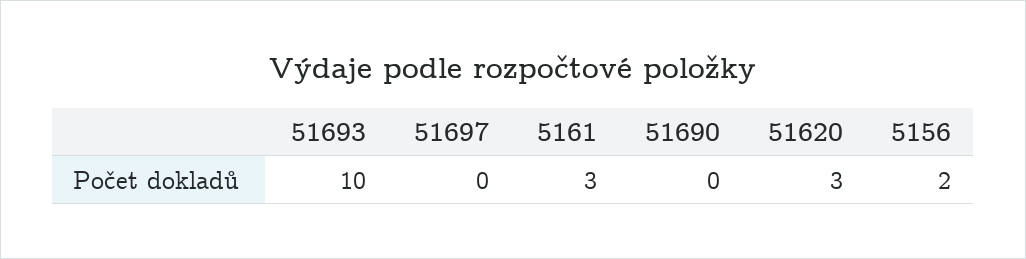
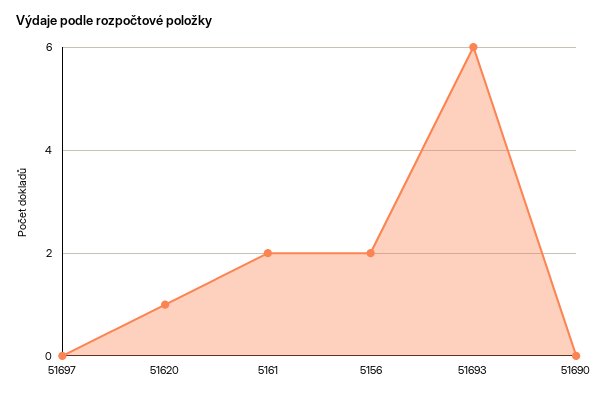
  {
-   "51693": 10,
+   "51693": 6,
    "51697": 0,
-   "5161": 3,
+   "5161": 2,
    "51690": 0,
-   "51620": 3,
+   "51620": 1,
    "5156": 2
  }

